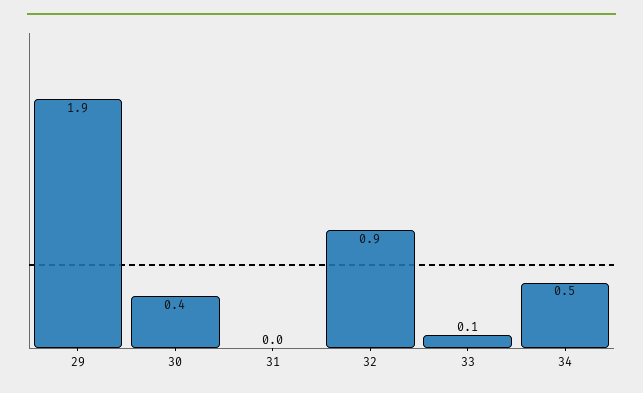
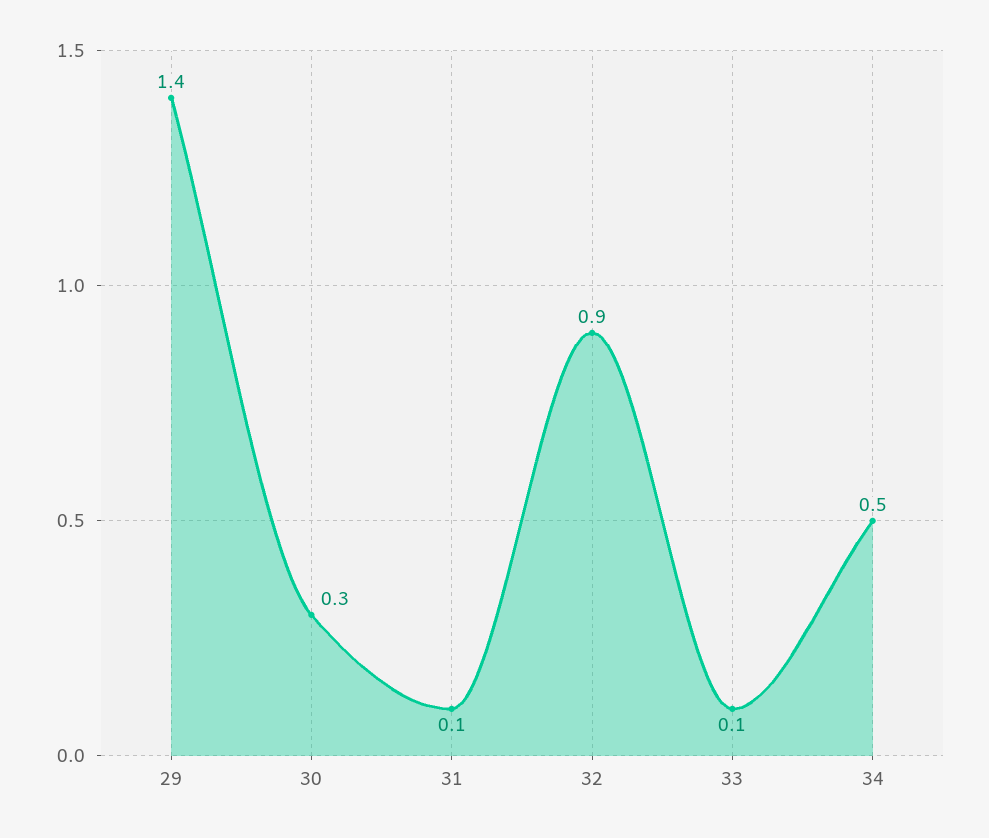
  {
-   "29": 1.9,
+   "29": 1.4,
-   "30": 0.4,
+   "30": 0.3,
-   "31": 0,
+   "31": 0.1,
    "32": 0.9,
    "33": 0.1,
    "34": 0.5
  }

